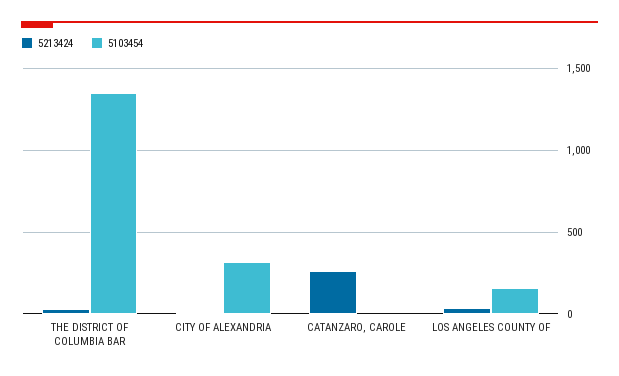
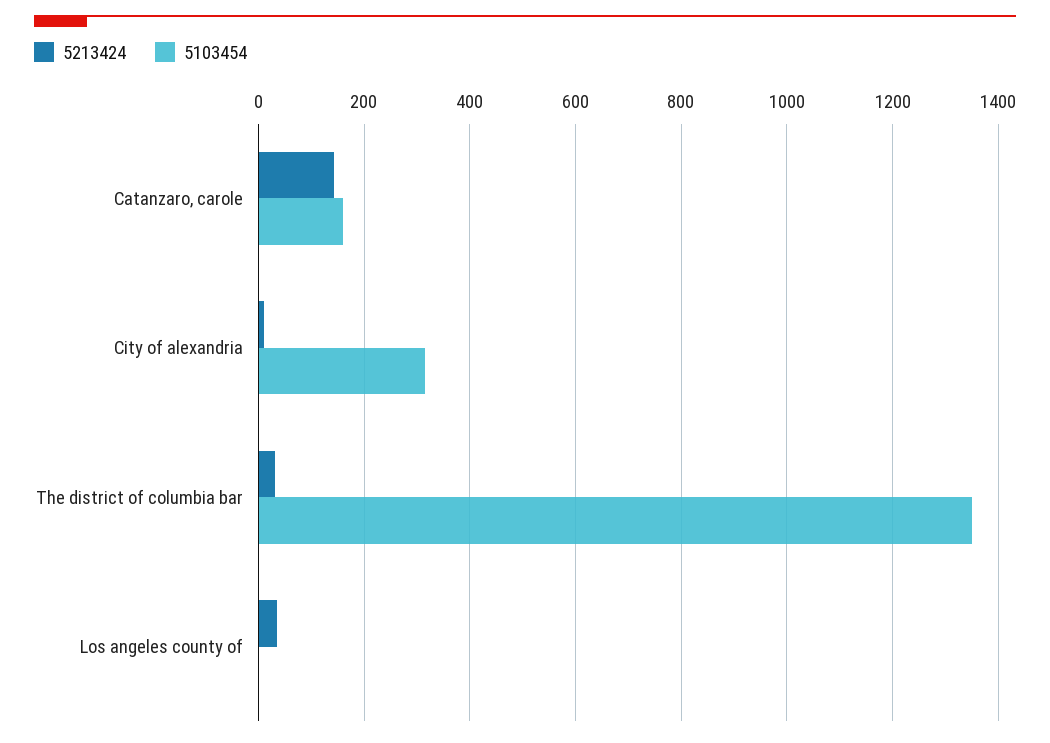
  {
    "5213424": {
      "THE DISTRICT OF COLUMBIA BAR": 40,
      "CITY OF ALEXANDRIA": 20,
-     "CATANZARO, CAROLE": 250,
+     "CATANZARO, CAROLE": 140,
      "LOS ANGELES COUNTY OF": 40
    },
    "5103454": {
      "THE DISTRICT OF COLUMBIA BAR": 1360,
      "CITY OF ALEXANDRIA": 320,
-     "CATANZARO, CAROLE": 0,
+     "CATANZARO, CAROLE": 160,
-     "LOS ANGELES COUNTY OF": 150
+     "LOS ANGELES COUNTY OF": 0
    }
  }

